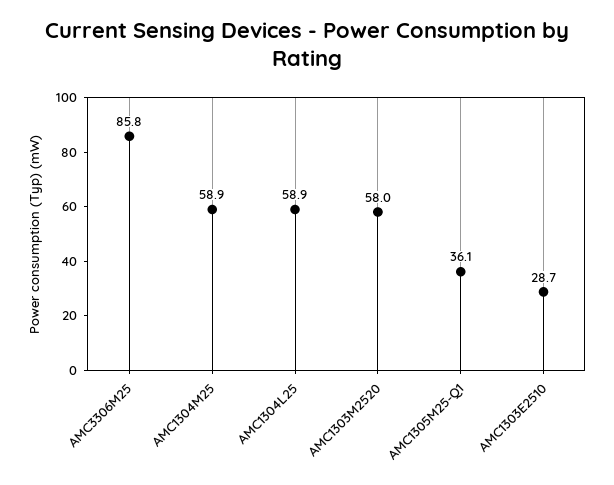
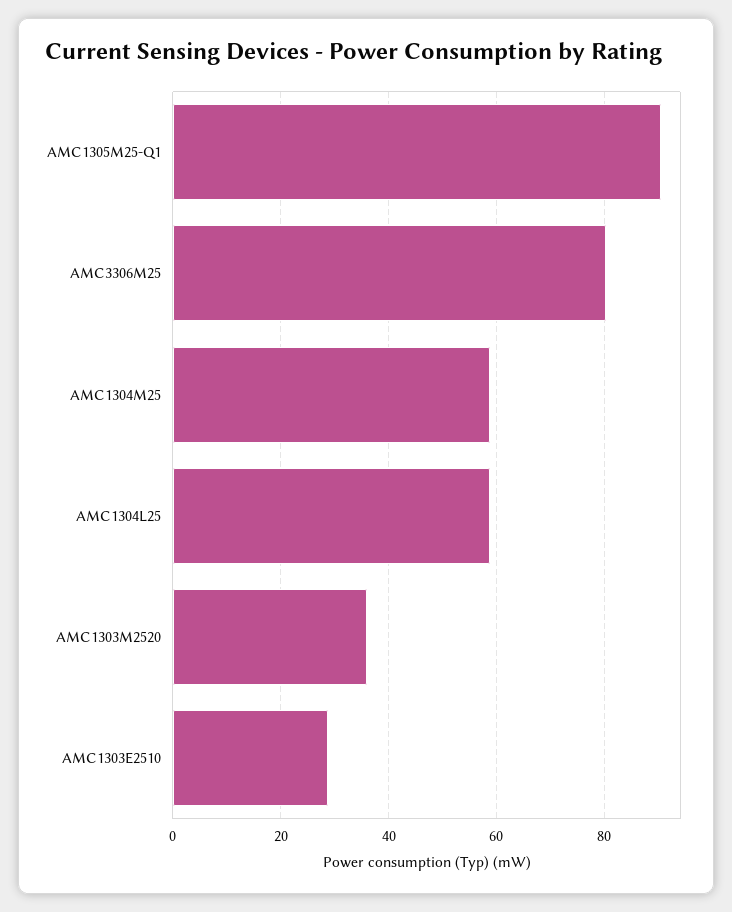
  {
-   "AMC3306M25": 85.8,
+   "AMC3306M25": 80,
    "AMC1304M25": 58.9,
    "AMC1304L25": 58.9,
-   "AMC1303M2520": 58,
+   "AMC1303M2520": 36,
-   "AMC1305M25-Q1": 36.1,
+   "AMC1305M25-Q1": 90,
    "AMC1303E2510": 28.7
  }

